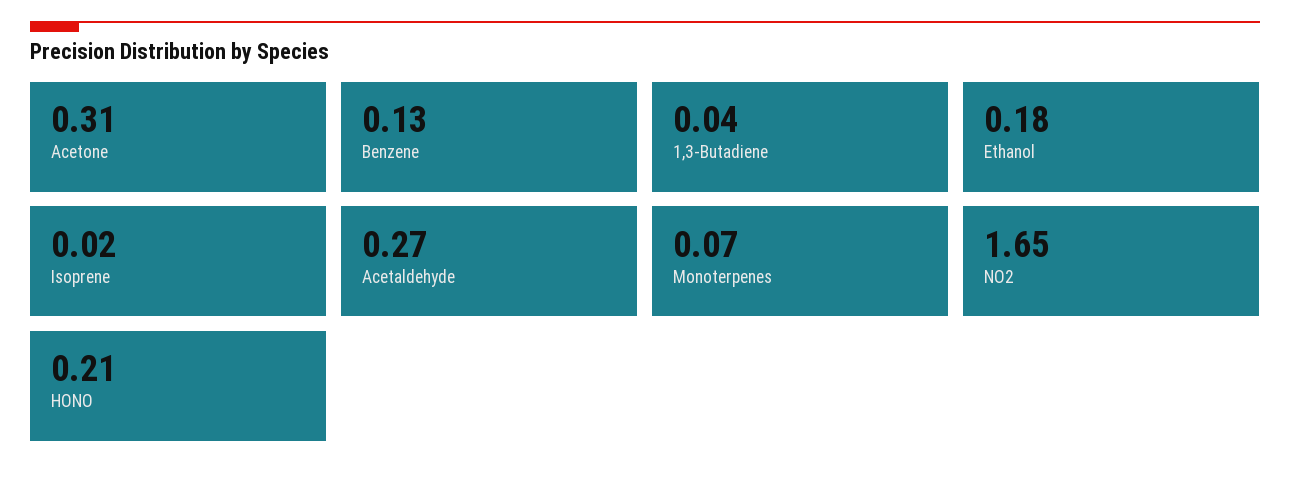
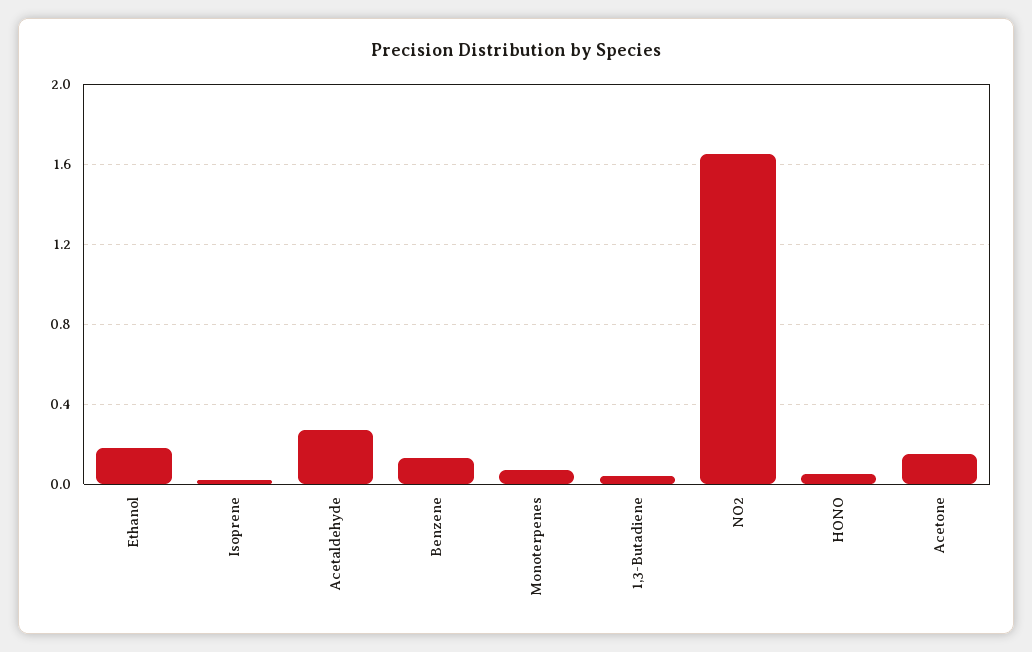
  {
-   "Acetone": 0.31,
+   "Acetone": 0.15,
    "Benzene": 0.13,
    "1,3-Butadiene": 0.04,
    "Ethanol": 0.18,
    "Isoprene": 0.02,
    "Acetaldehyde": 0.27,
    "Monoterpenes": 0.07,
    "NO2": 1.65,
-   "HONO": 0.21
+   "HONO": 0.05
  }

